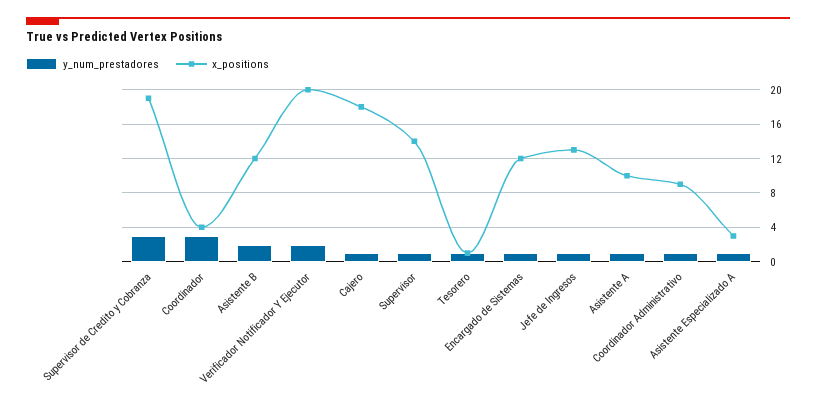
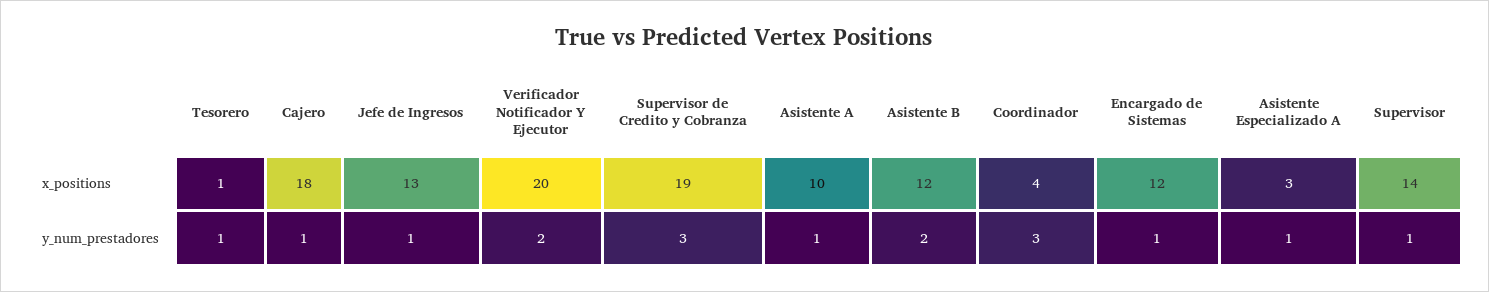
  {
    "y_num_prestadores": {
      "Supervisor de Credito y Cobranza": 3,
      "Coordinador": 3,
      "Asistente B": 2,
      "Verificador Notificador Y Ejecutor": 2,
      "Cajero": 1,
      "Supervisor": 1,
      "Tesorero": 1,
      "Encargado de Sistemas": 1,
      "Jefe de Ingresos": 1,
      "Asistente A": 1,
-     "Coordinador Administrativo": 1,
      "Asistente Especializado A": 1
    },
    "x_positions": {
      "Supervisor de Credito y Cobranza": 19,
      "Coordinador": 4,
      "Asistente B": 12,
      "Verificador Notificador Y Ejecutor": 20,
      "Cajero": 18,
      "Supervisor": 14,
      "Tesorero": 1,
      "Encargado de Sistemas": 12,
      "Jefe de Ingresos": 13,
      "Asistente A": 10,
-     "Coordinador Administrativo": 9,
      "Asistente Especializado A": 3
    }
  }

